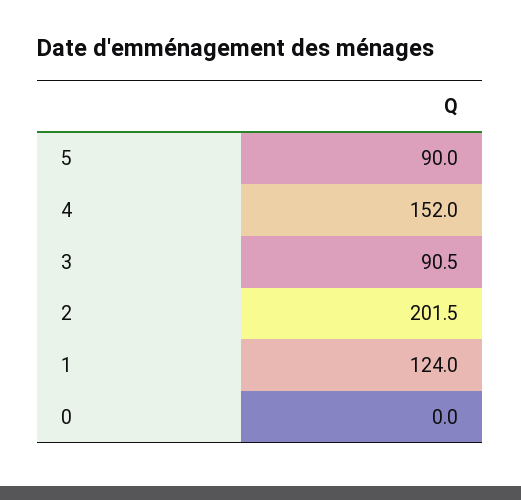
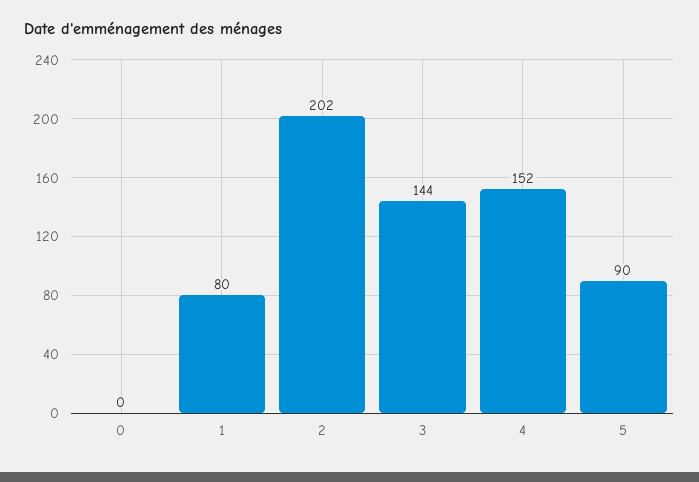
  {
    "5": 90,
    "4": 152,
-   "3": 90.5,
+   "3": 144,
    "2": 201.5,
-   "1": 124,
+   "1": 80,
    "0": 0
  }

